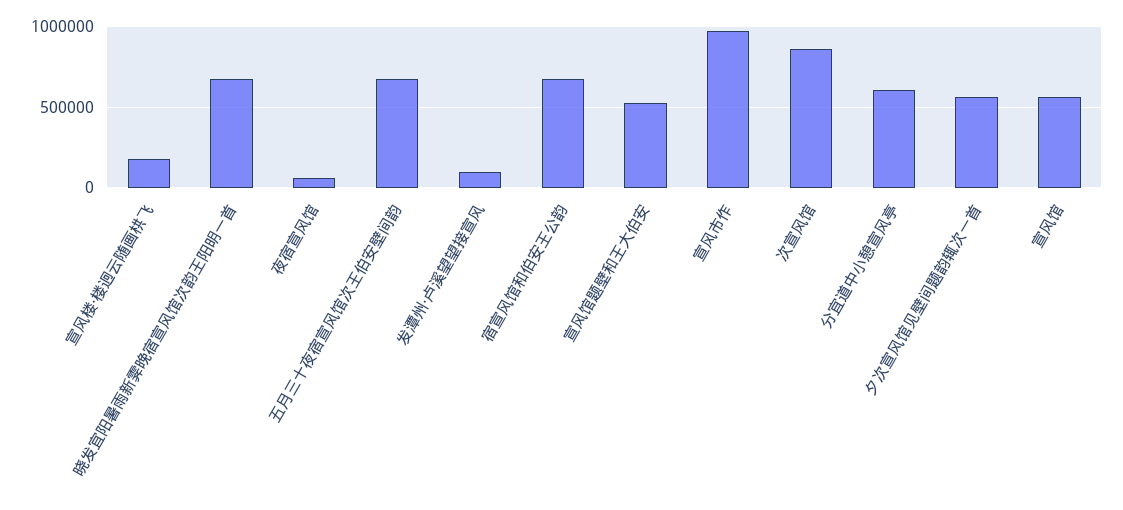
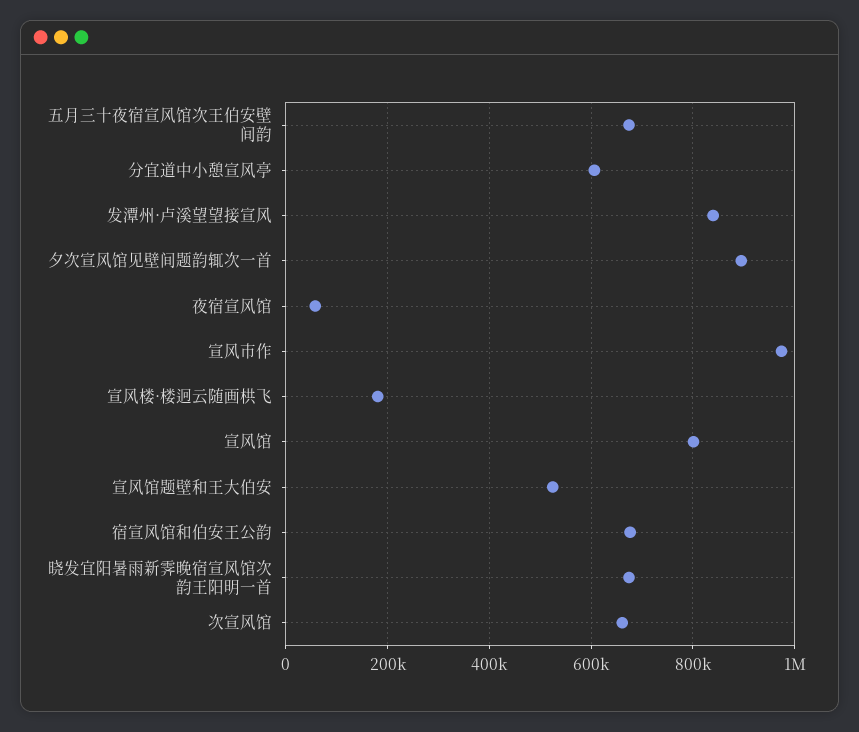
  {
    "宣风楼·楼迥云随画栱飞": 180000,
    "晓发宜阳暑雨新霁晚宿宣风馆次韵王阳明一首": 680000,
    "夜宿宣风馆": 60000,
    "五月三十夜宿宣风馆次王伯安壁间韵": 680000,
-   "发潭州·卢溪望望接宣风": 100000,
+   "发潭州·卢溪望望接宣风": 840000,
    "宿宣风馆和伯安王公韵": 680000,
    "宣风馆题壁和王大伯安": 520000,
    "宣风市作": 980000,
-   "次宣风馆": 850000,
+   "次宣风馆": 660000,
    "分宜道中小憩宣风亭": 600000,
-   "夕次宣风馆见壁间题韵辄次一首": 550000,
+   "夕次宣风馆见壁间题韵辄次一首": 900000,
-   "宣风馆": 550000
+   "宣风馆": 800000
  }

